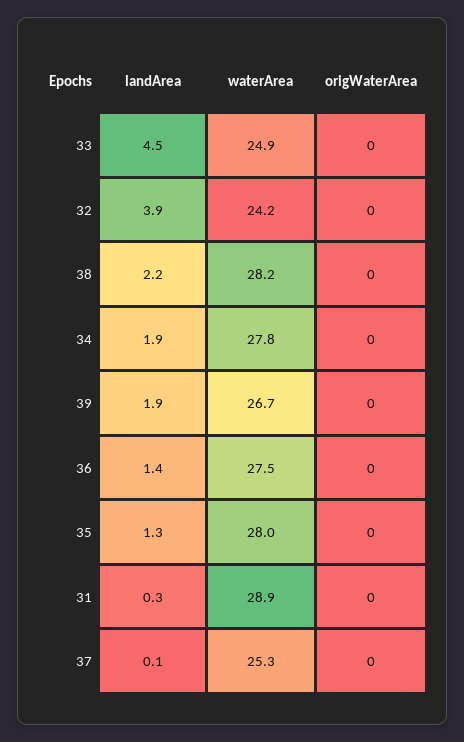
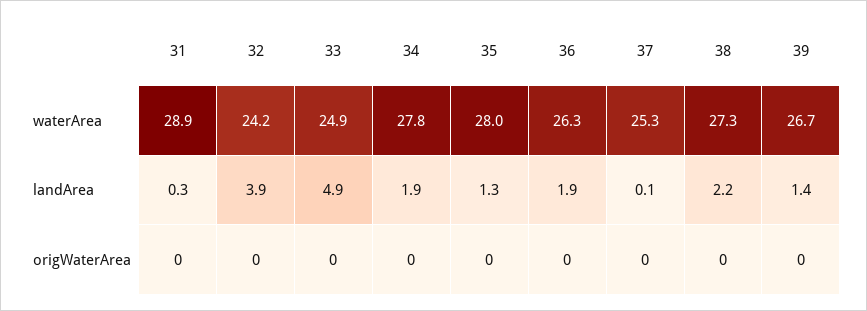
  {
    "landArea": {
-     "33": 4.5,
+     "33": 4.9,
      "32": 3.9,
      "38": 2.2,
      "34": 1.9,
-     "39": 1.9,
+     "39": 1.4,
-     "36": 1.4,
+     "36": 1.9,
      "35": 1.3,
      "31": 0.3,
      "37": 0.1
    },
    "waterArea": {
      "33": 24.9,
      "32": 24.2,
-     "38": 28.2,
+     "38": 27.3,
      "34": 27.8,
      "39": 26.7,
-     "36": 27.5,
+     "36": 26.3,
      "35": 28,
      "31": 28.9,
      "37": 25.3
    },
    "origWaterArea": {
      "33": 0,
      "32": 0,
      "38": 0,
      "34": 0,
      "39": 0,
      "36": 0,
      "35": 0,
      "31": 0,
      "37": 0
    }
  }

